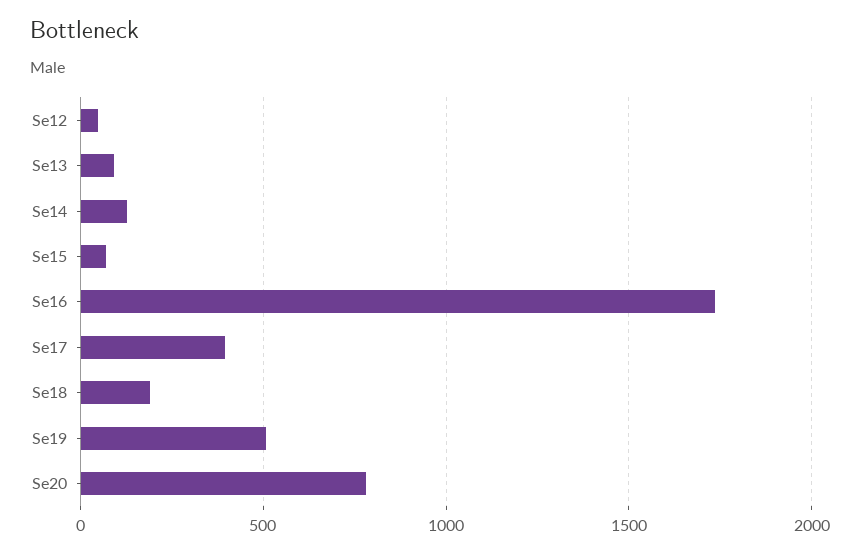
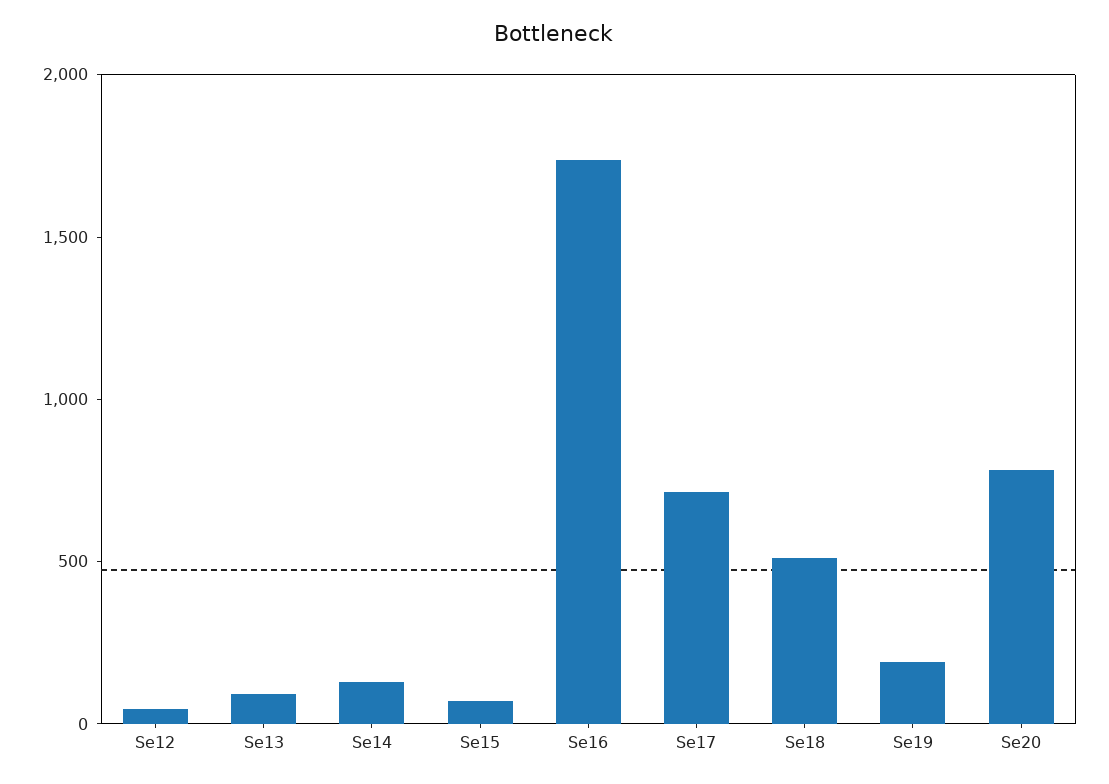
  {
    "Se12": 50,
    "Se13": 100,
    "Se14": 150,
    "Se15": 50,
    "Se16": 1750,
-   "Se17": 400,
+   "Se17": 700,
-   "Se18": 200,
+   "Se18": 500,
-   "Se19": 500,
+   "Se19": 200,
    "Se20": 800
  }

